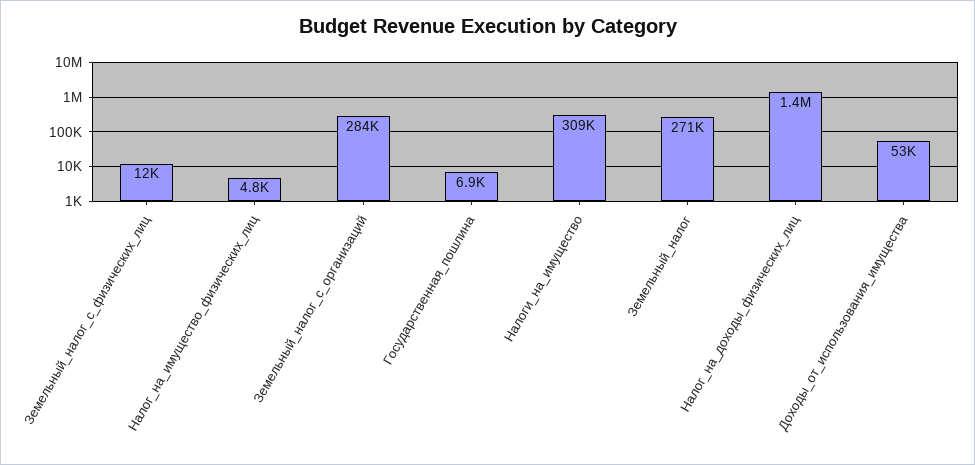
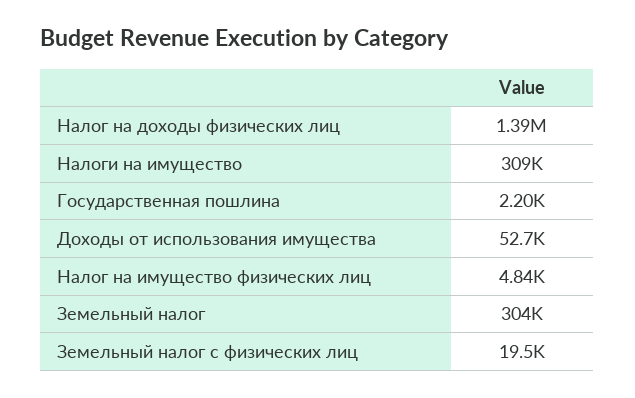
  {
-   "Земельный_налог_с_физических_лиц": 12000,
+   "Земельный_налог_с_физических_лиц": 19500,
    "Налог_на_имущество_физических_лиц": 4840,
-   "Земельный_налог_с_организаций": 284000,
-   "Государственная_пошлина": 6900,
+   "Государственная_пошлина": 2200,
    "Налоги_на_имущество": 309000,
-   "Земельный_налог": 271000,
+   "Земельный_налог": 304000,
    "Налог_на_доходы_физических_лиц": 1390000,
    "Доходы_от_использования_имущества": 52700
  }

